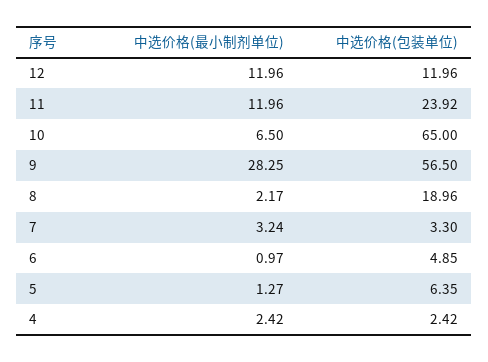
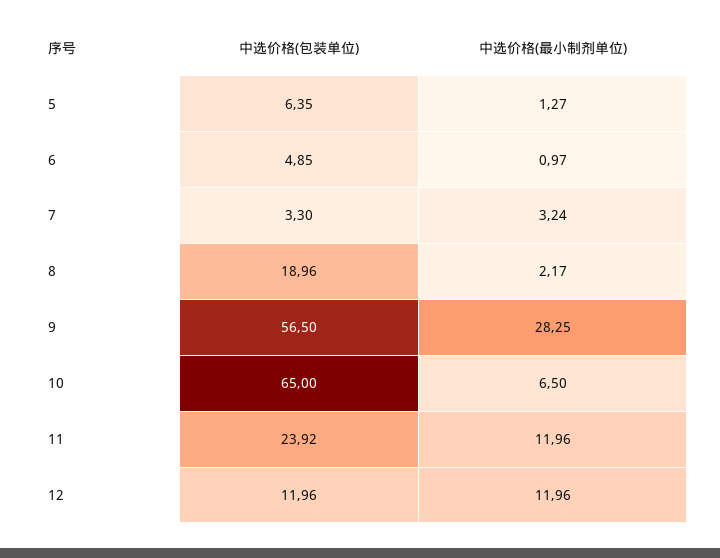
  {
    "中选价格(最小制剂单位)": {
      "12": 11.96,
      "11": 11.96,
      "10": 6.5,
      "9": 28.25,
      "8": 2.17,
      "7": 3.24,
      "6": 0.97,
-     "5": 1.27,
+     "5": 1.27
-     "4": 2.42
    },
    "中选价格(包装单位)": {
      "12": 11.96,
      "11": 23.92,
      "10": 65,
      "9": 56.5,
      "8": 18.96,
      "7": 3.3,
      "6": 4.85,
-     "5": 6.35,
+     "5": 6.35
-     "4": 2.42
    }
  }

